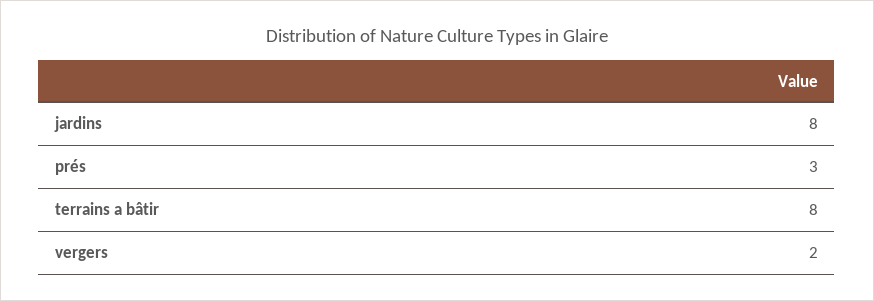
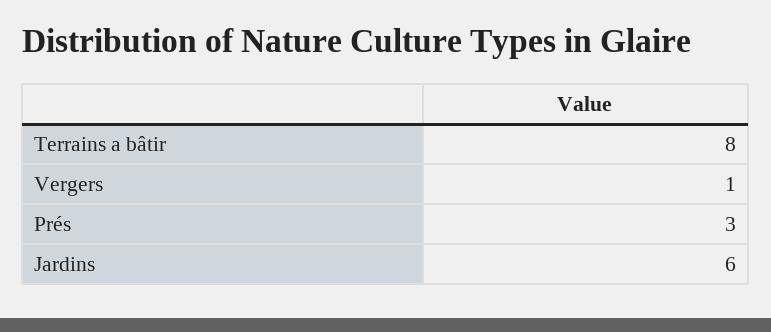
  {
-   "jardins": 8,
+   "jardins": 6,
    "prés": 3,
    "terrains a bâtir": 8,
-   "vergers": 2
+   "vergers": 1
  }

